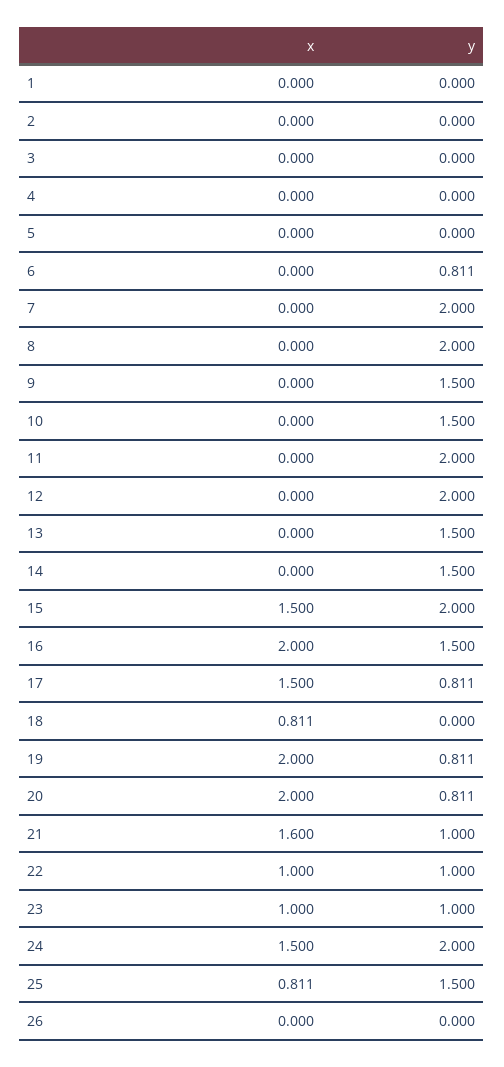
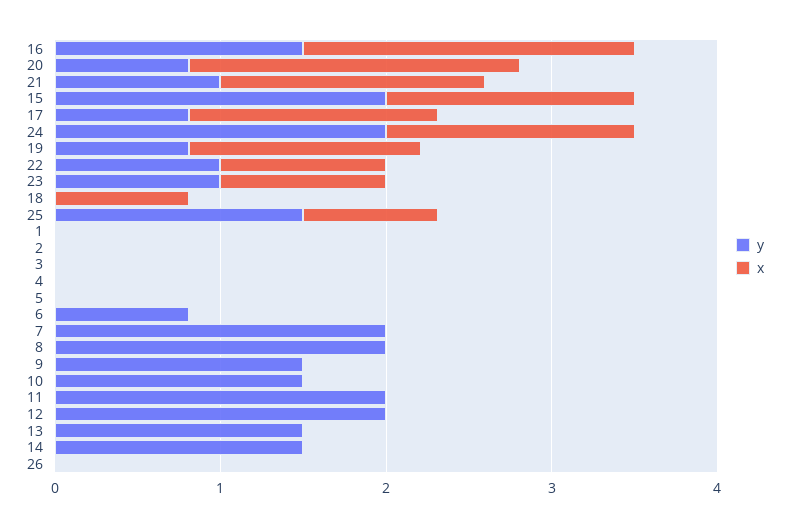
  {
    "x": {
      "1": 0,
      "2": 0,
      "3": 0,
      "4": 0,
      "5": 0,
      "6": 0,
      "7": 0,
      "8": 0,
      "9": 0,
      "10": 0,
      "11": 0,
      "12": 0,
      "13": 0,
      "14": 0,
      "15": 1.5,
      "16": 2,
      "17": 1.5,
      "18": 0.811,
-     "19": 2,
+     "19": 1.4,
      "20": 2,
      "21": 1.6,
      "22": 1,
      "23": 1,
      "24": 1.5,
      "25": 0.811,
      "26": 0
    },
    "y": {
      "1": 0,
      "2": 0,
      "3": 0,
      "4": 0,
      "5": 0,
      "6": 0.811,
      "7": 2,
      "8": 2,
      "9": 1.5,
      "10": 1.5,
      "11": 2,
      "12": 2,
      "13": 1.5,
      "14": 1.5,
      "15": 2,
      "16": 1.5,
      "17": 0.811,
      "18": 0,
      "19": 0.811,
      "20": 0.811,
      "21": 1,
      "22": 1,
      "23": 1,
      "24": 2,
      "25": 1.5,
      "26": 0
    }
  }

